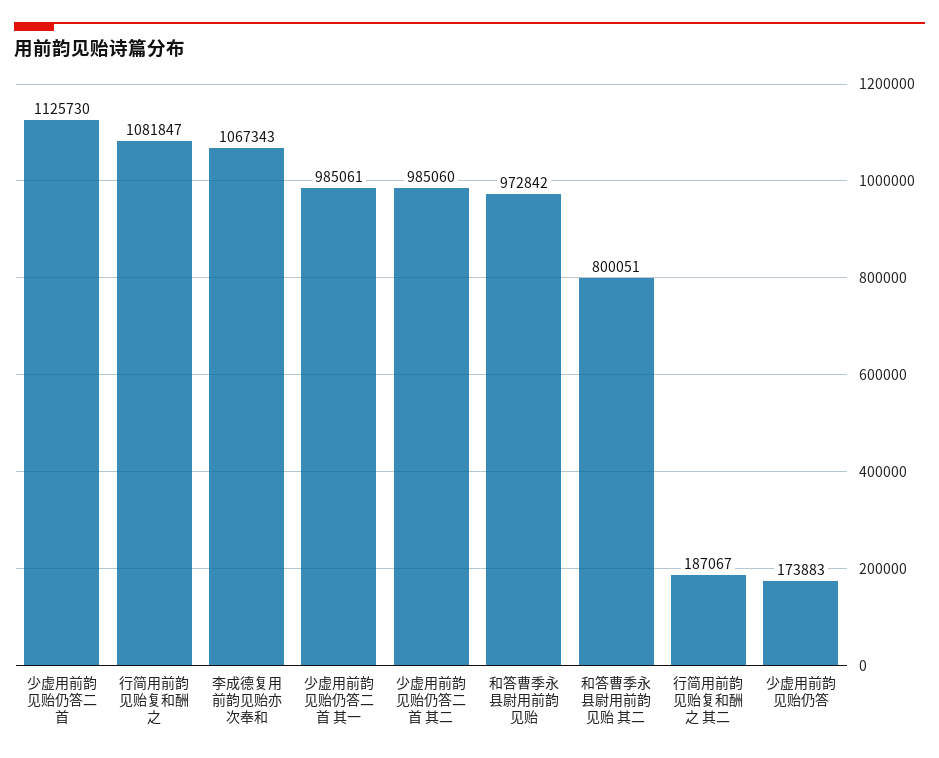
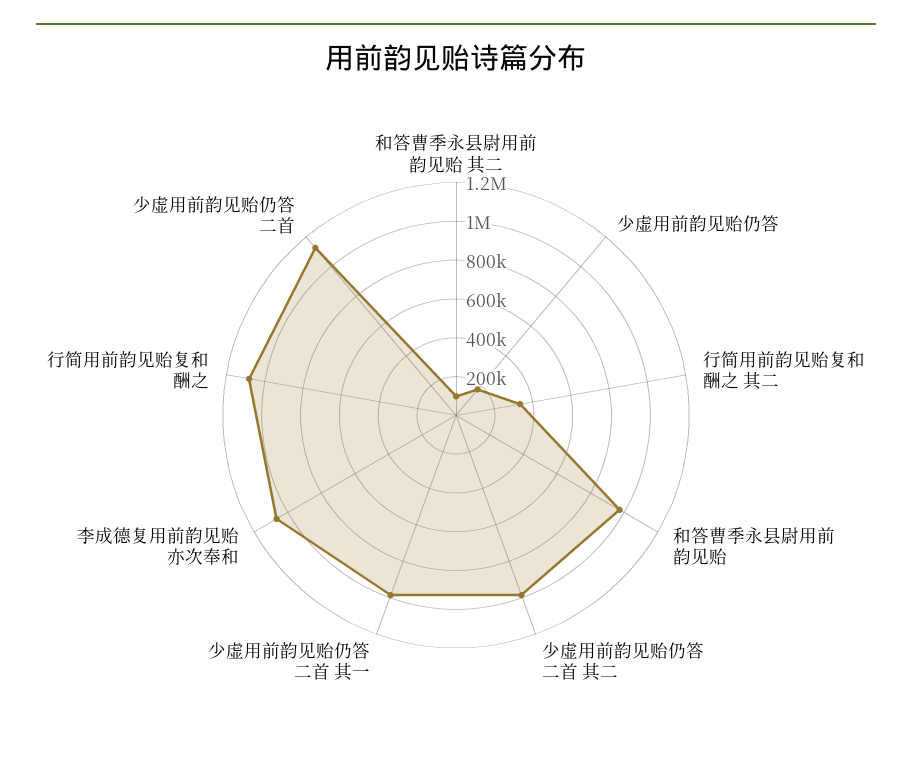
  {
    "少虚用前韵见贻仍答二首": 1125730,
    "行简用前韵见贻复和酬之": 1081847,
    "李成德复用前韵见贻亦次奉和": 1067343,
    "少虚用前韵见贻仍答二首 其一": 985061,
    "少虚用前韵见贻仍答二首 其二": 985060,
    "和答曹季永县尉用前韵见贻": 972842,
-   "和答曹季永县尉用前韵见贻 其二": 800051,
+   "和答曹季永县尉用前韵见贻 其二": 100000,
-   "行简用前韵见贻复和酬之 其二": 187067,
+   "行简用前韵见贻复和酬之 其二": 350000,
    "少虚用前韵见贻仍答": 173883
  }

